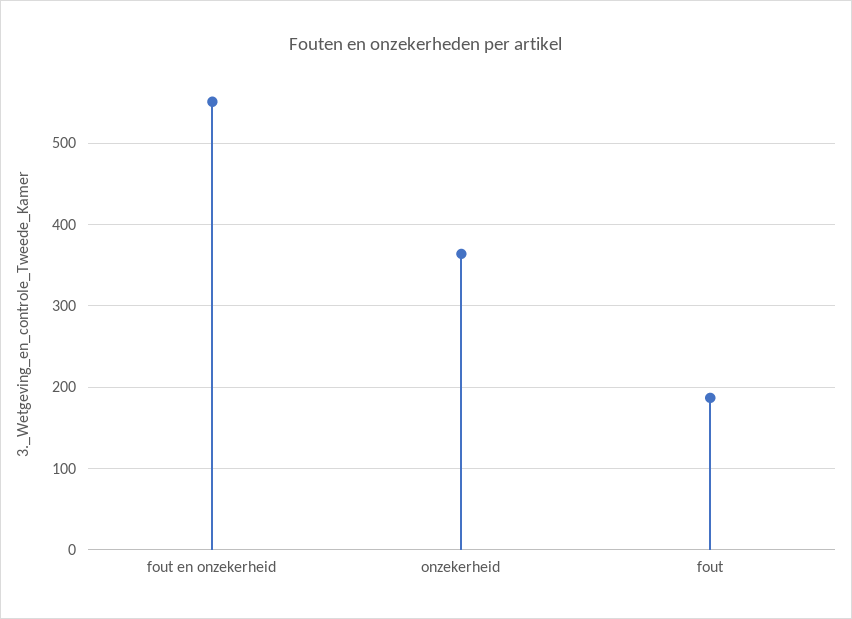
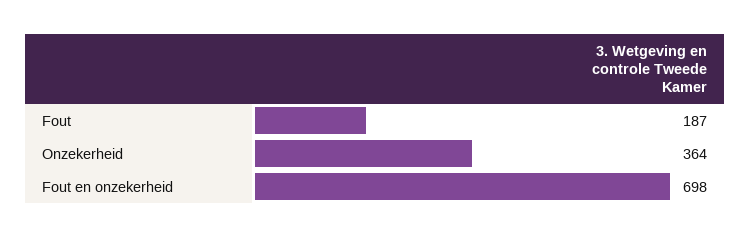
  {
-   "fout en onzekerheid": 550,
+   "fout en onzekerheid": 698,
    "onzekerheid": 364,
    "fout": 187
  }

